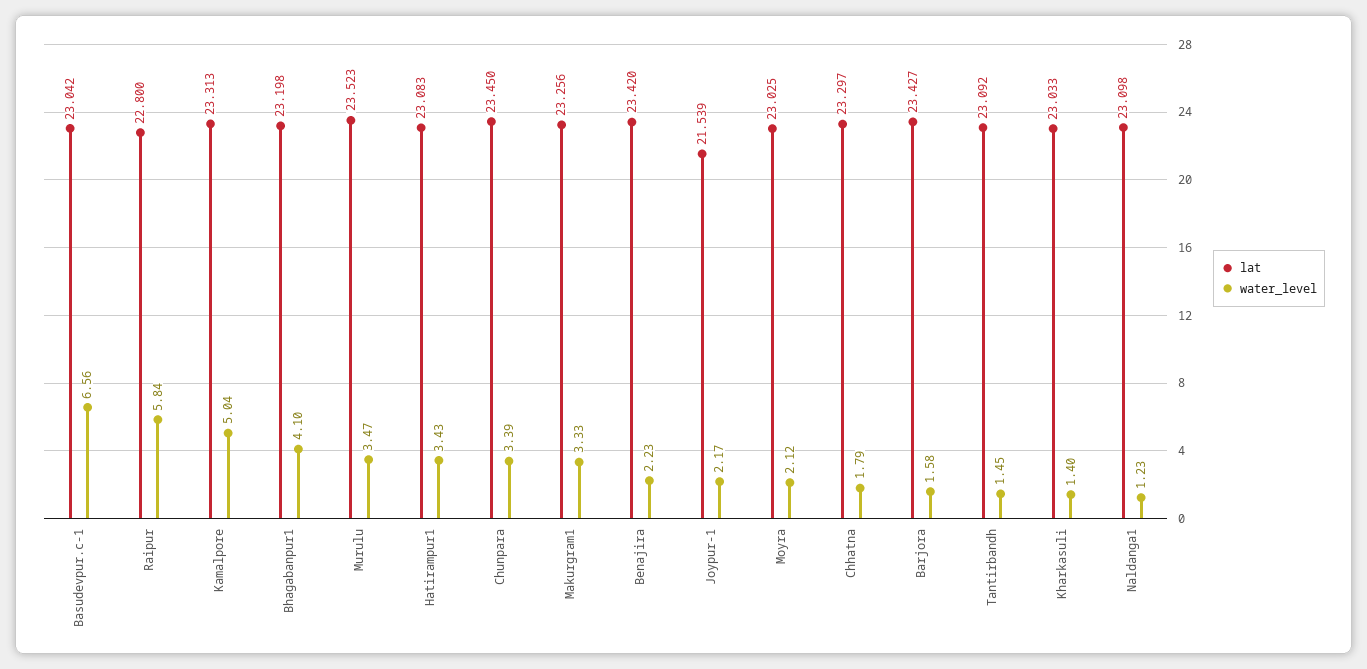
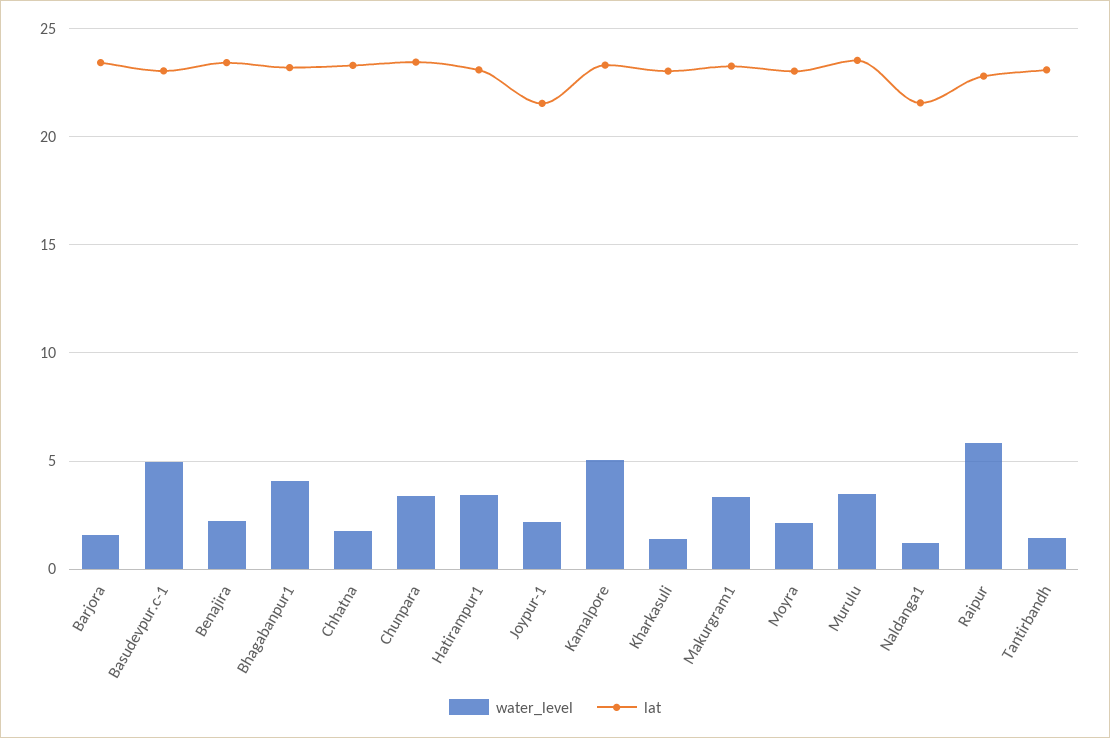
  {
    "lat": {
      "Basudevpur.c-1": 23.042,
      "Raipur": 22.8,
      "Kamalpore": 23.313,
      "Bhagabanpur1": 23.198,
      "Murulu": 23.523,
      "Hatirampur1": 23.083,
      "Chunpara": 23.45,
      "Makurgram1": 23.256,
      "Benajira": 23.42,
      "Joypur-1": 21.539,
      "Moyra": 23.025,
      "Chhatna": 23.297,
      "Barjora": 23.427,
      "Tantirbandh": 23.092,
      "Kharkasuli": 23.033,
-     "Naldanga1": 23.098
+     "Naldanga1": 21.5
    },
    "water_level": {
-     "Basudevpur.c-1": 6.56,
+     "Basudevpur.c-1": 5,
      "Raipur": 5.84,
      "Kamalpore": 5.04,
      "Bhagabanpur1": 4.1,
      "Murulu": 3.47,
      "Hatirampur1": 3.43,
      "Chunpara": 3.39,
      "Makurgram1": 3.33,
      "Benajira": 2.23,
      "Joypur-1": 2.17,
      "Moyra": 2.12,
      "Chhatna": 1.79,
      "Barjora": 1.58,
      "Tantirbandh": 1.45,
      "Kharkasuli": 1.4,
      "Naldanga1": 1.23
    }
  }

